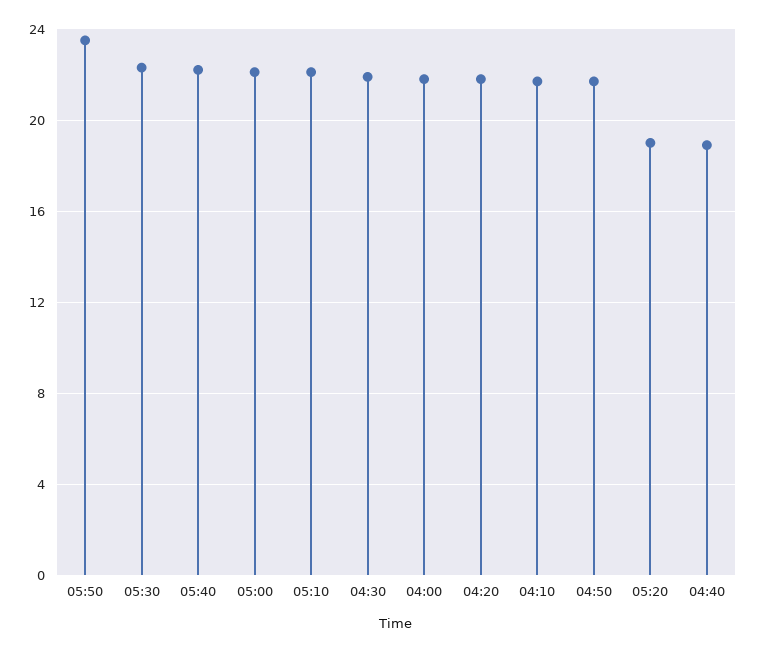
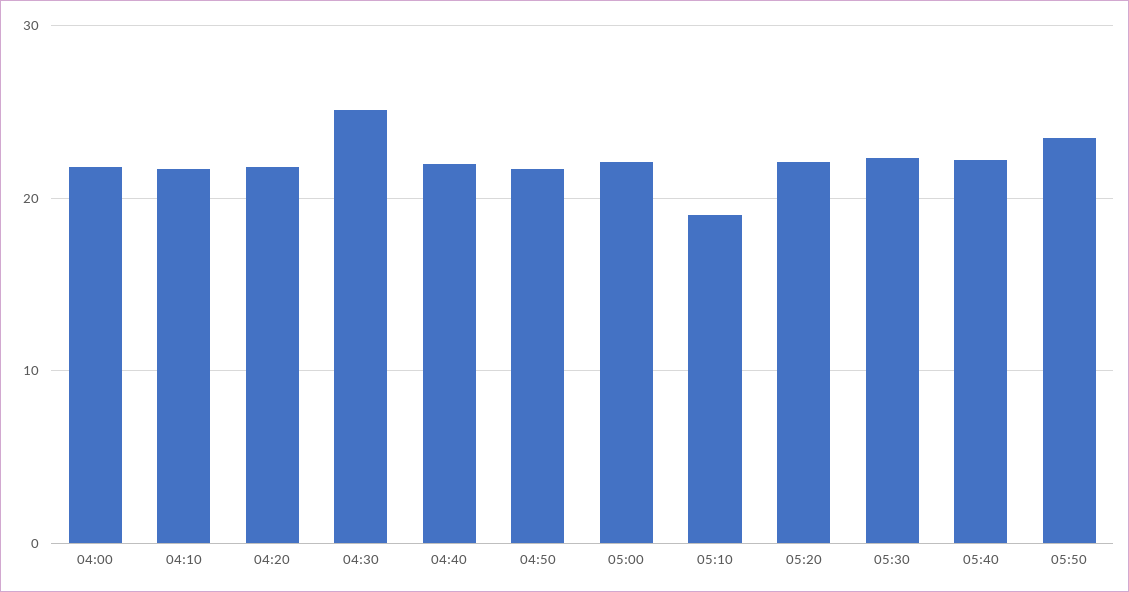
  {
    "05:50": 23.5,
    "05:30": 22.5,
    "05:40": 22,
    "05:00": 22,
-   "05:10": 22,
+   "05:10": 19,
-   "04:30": 22,
+   "04:30": 25,
    "04:00": 22,
    "04:20": 22,
    "04:10": 21.5,
    "04:50": 21.5,
-   "05:20": 19,
+   "05:20": 22,
-   "04:40": 19
+   "04:40": 22
  }

